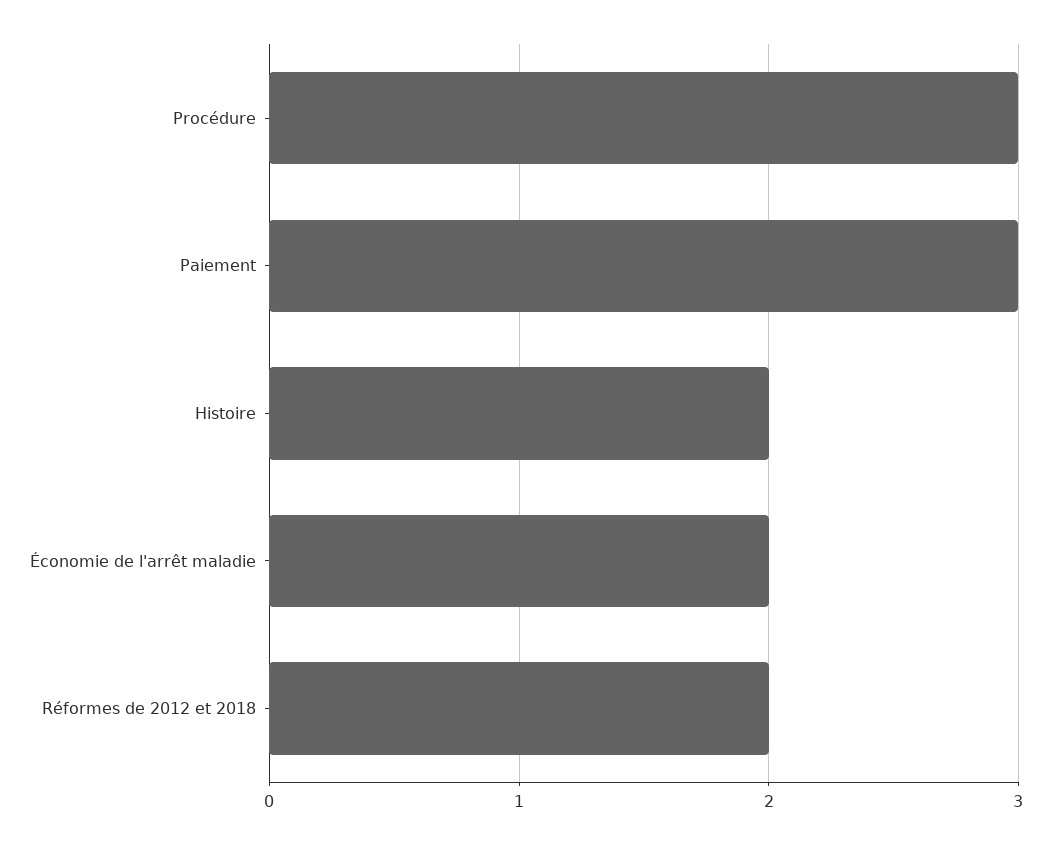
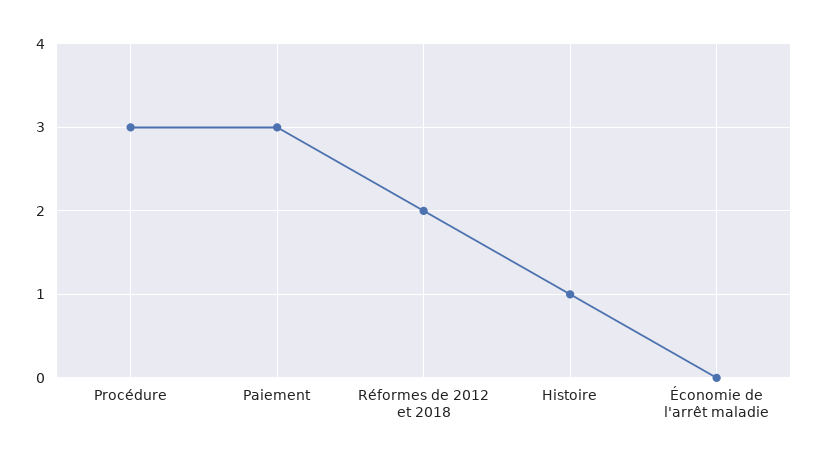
  {
    "Procédure": 3,
    "Paiement": 3,
-   "Histoire": 2,
+   "Histoire": 1,
-   "Économie de l'arrêt maladie": 2,
+   "Économie de l'arrêt maladie": 0,
    "Réformes de 2012 et 2018": 2
  }

